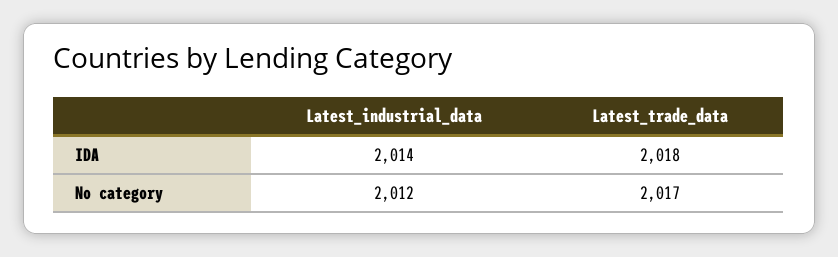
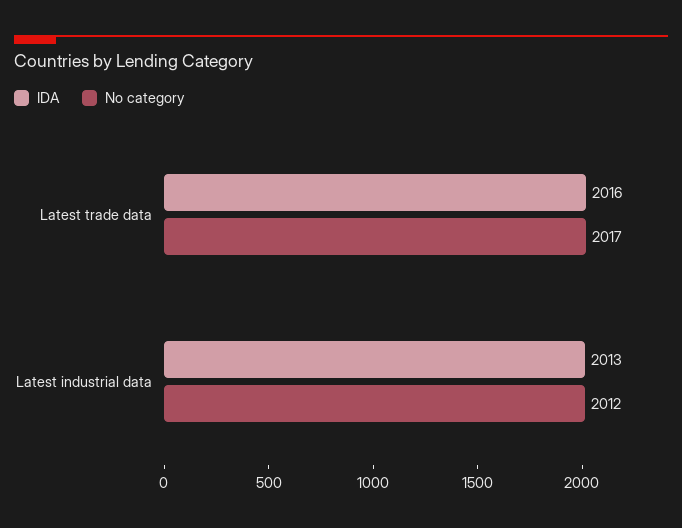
  {
    "IDA": {
-     "Latest_industrial_data": 2014,
+     "Latest_industrial_data": 2013,
-     "Latest_trade_data": 2018
+     "Latest_trade_data": 2016
    },
    "No category": {
      "Latest_industrial_data": 2012,
      "Latest_trade_data": 2017
    }
  }

